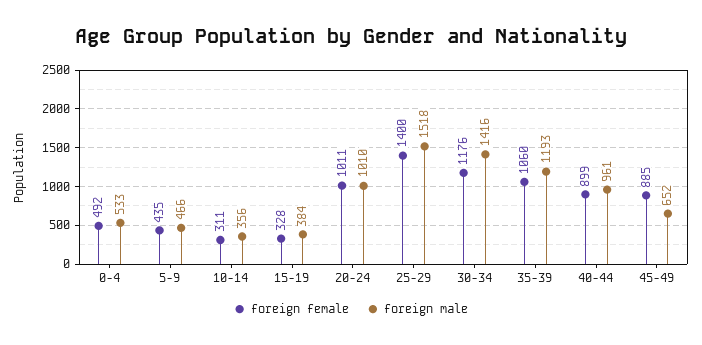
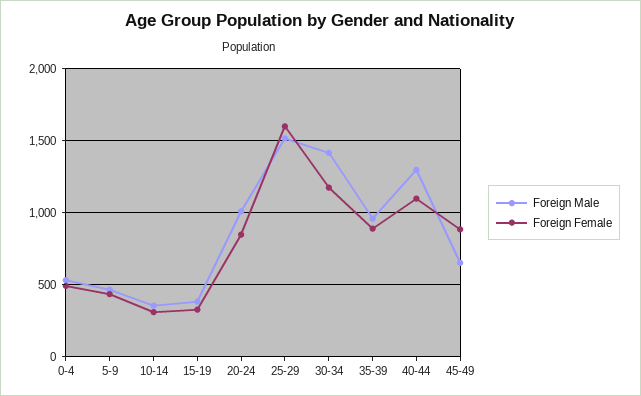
  {
    "foreign female": {
      "0-4": 492,
      "5-9": 435,
      "10-14": 311,
      "15-19": 328,
-     "20-24": 1011,
+     "20-24": 850,
-     "25-29": 1400,
+     "25-29": 1600,
      "30-34": 1176,
-     "35-39": 1060,
+     "35-39": 900,
-     "40-44": 899,
+     "40-44": 1100,
      "45-49": 885
    },
    "foreign male": {
      "0-4": 533,
      "5-9": 466,
      "10-14": 356,
      "15-19": 384,
      "20-24": 1010,
      "25-29": 1518,
      "30-34": 1416,
-     "35-39": 1193,
+     "35-39": 950,
-     "40-44": 961,
+     "40-44": 1300,
      "45-49": 652
    }
  }

